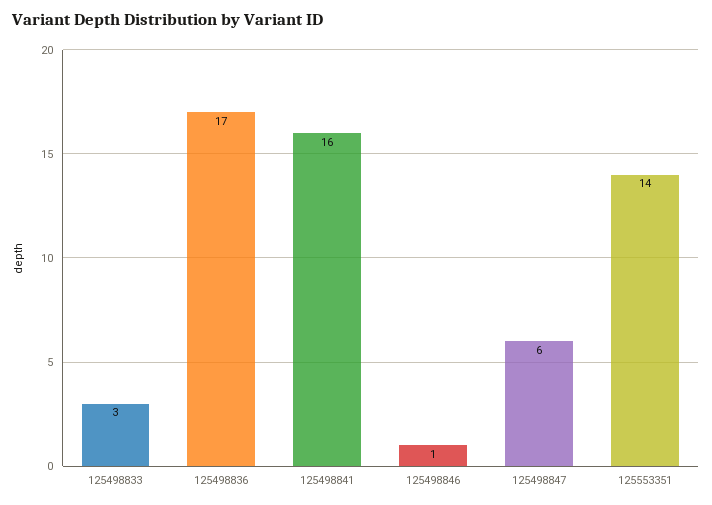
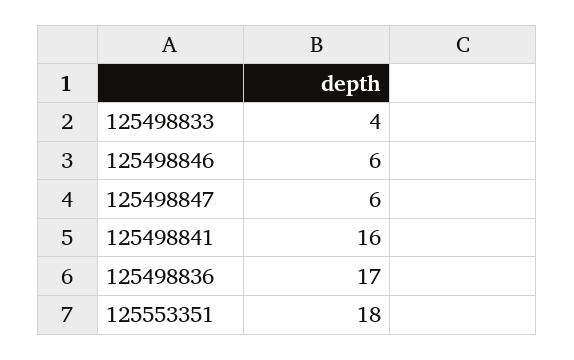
  {
-   "125498833": 3,
+   "125498833": 4,
    "125498836": 17,
    "125498841": 16,
-   "125498846": 1,
+   "125498846": 6,
    "125498847": 6,
-   "125553351": 14
+   "125553351": 18
  }

